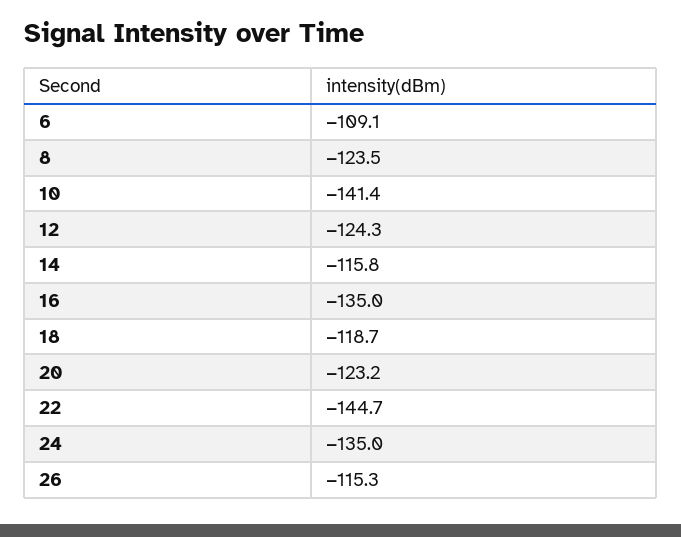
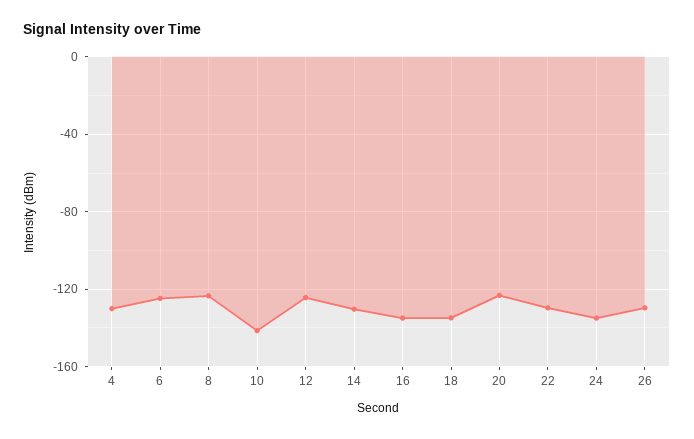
  {
-   "6": -109.1,
+   "6": -125,
    "8": -123.5,
    "10": -141.4,
    "12": -124.3,
-   "14": -115.8,
+   "14": -130,
    "16": -135,
-   "18": -118.7,
+   "18": -135,
    "20": -123.2,
-   "22": -144.7,
+   "22": -130,
    "24": -135,
-   "26": -115.3
+   "26": -130,
+   "4": -130
  }

